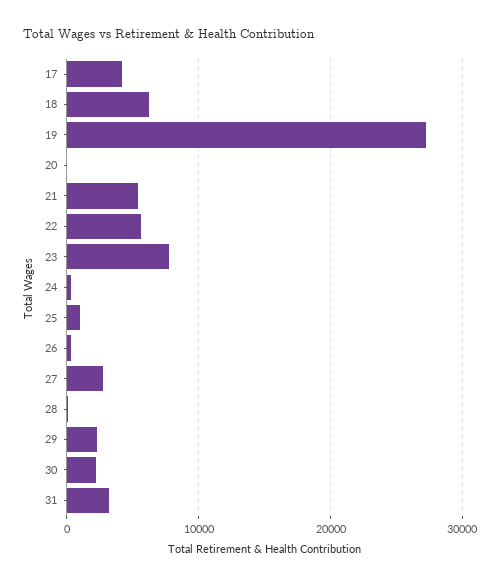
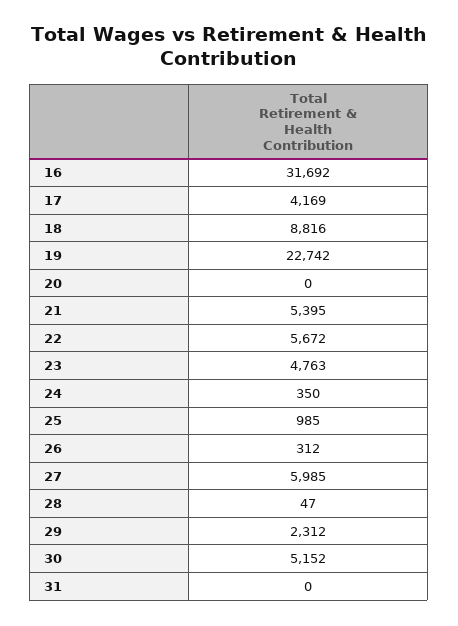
  {
    "17": 4169,
-   "18": 6000,
+   "18": 8816,
-   "19": 27000,
+   "19": 22742,
    "20": 0,
    "21": 5395,
    "22": 5672,
-   "23": 8000,
+   "23": 4763,
    "24": 350,
    "25": 985,
    "26": 312,
-   "27": 3000,
+   "27": 5985,
    "28": 47,
    "29": 2312,
-   "30": 2000,
+   "30": 5152,
-   "31": 3000
+   "31": 0,
+   "16": 31692
  }

